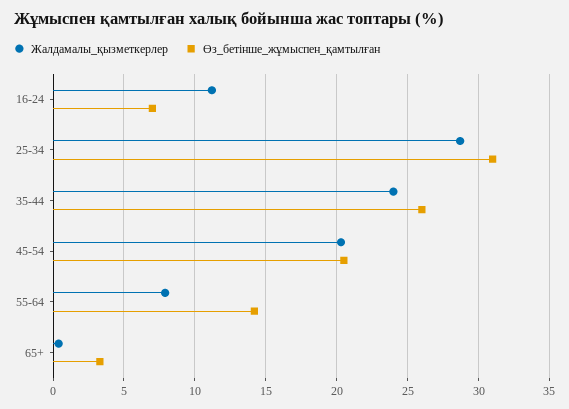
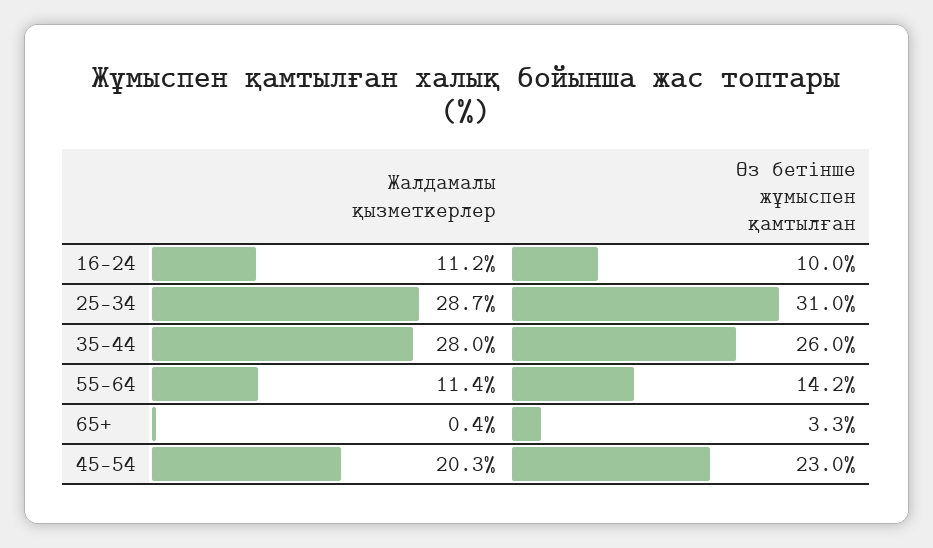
  {
    "Жалдамалы_қызметкерлер": {
      "16-24": 11.2,
      "25-34": 28.7,
-     "35-44": 24,
+     "35-44": 28,
      "45-54": 20.3,
-     "55-64": 8,
+     "55-64": 11.4,
      "65+": 0.4
    },
    "Өз_бетінше_жұмыспен_қамтылған": {
-     "16-24": 7,
+     "16-24": 10,
      "25-34": 31,
      "35-44": 26,
-     "45-54": 20.5,
+     "45-54": 23,
      "55-64": 14.2,
      "65+": 3.3
    }
  }

